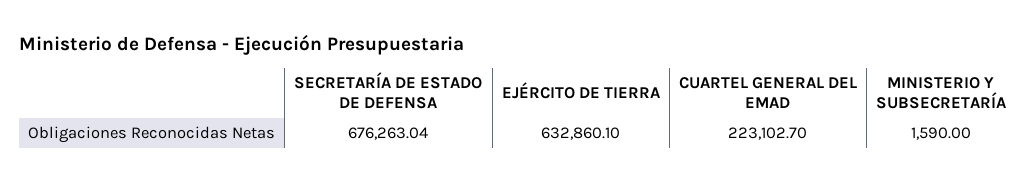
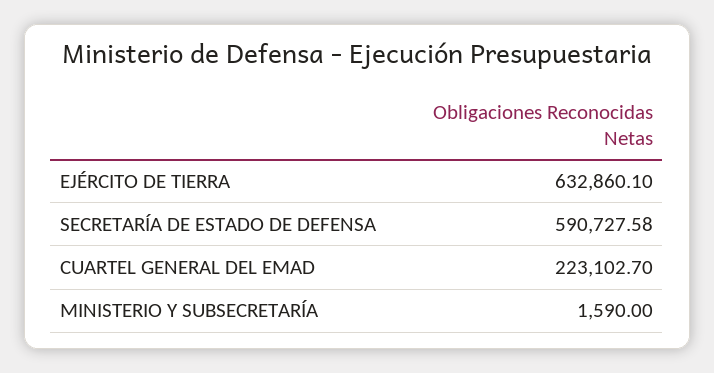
  {
-   "SECRETARÍA DE ESTADO DE DEFENSA": 676263.04,
+   "SECRETARÍA DE ESTADO DE DEFENSA": 590727.58,
    "EJÉRCITO DE TIERRA": 632860.1,
    "CUARTEL GENERAL DEL EMAD": 223102.7,
    "MINISTERIO Y SUBSECRETARÍA": 1590
  }

